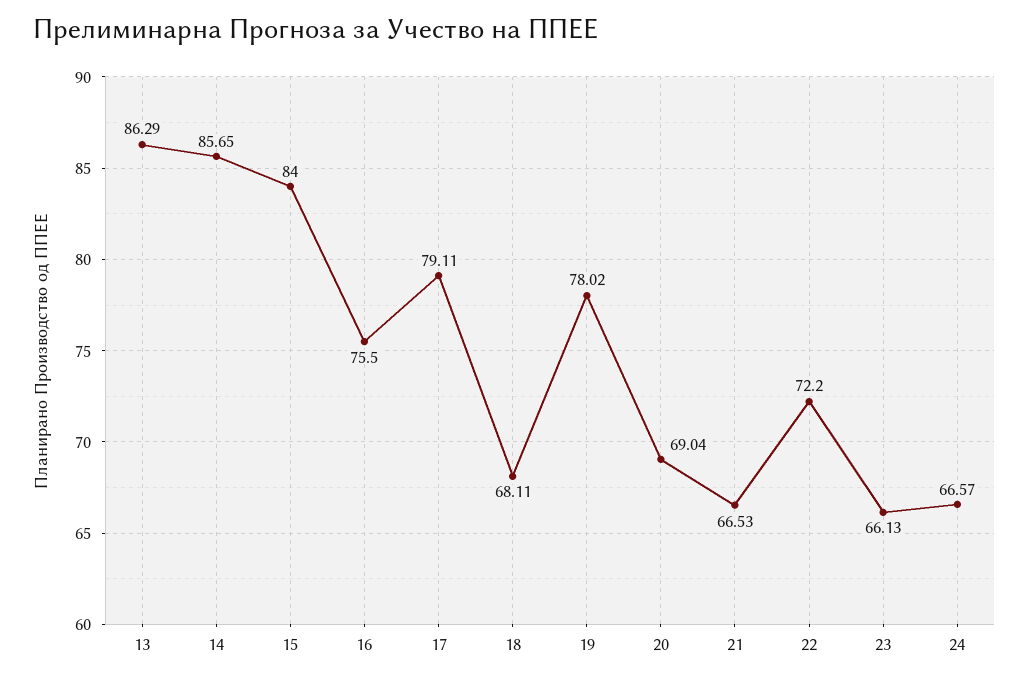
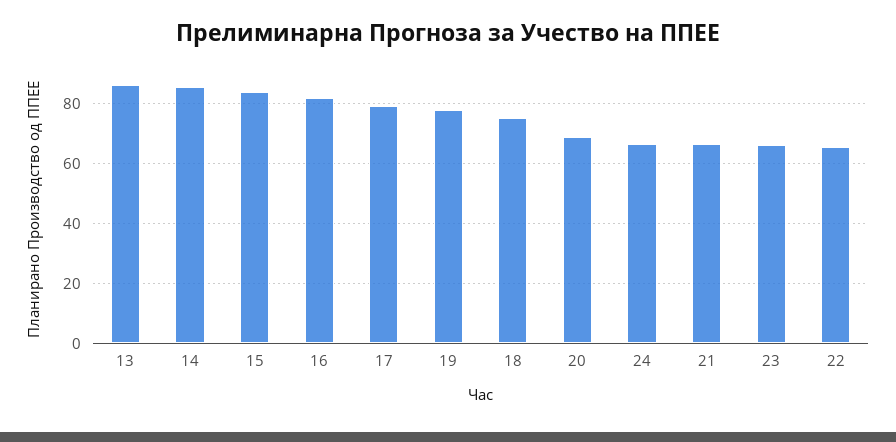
  {
    "13": 86.29,
    "14": 85.65,
    "15": 84,
-   "16": 75.5,
+   "16": 82.5,
    "17": 79.11,
-   "18": 68.11,
+   "18": 75,
    "19": 78.02,
    "20": 69.04,
    "21": 66.53,
-   "22": 72.2,
+   "22": 65,
    "23": 66.13,
    "24": 66.57
  }

